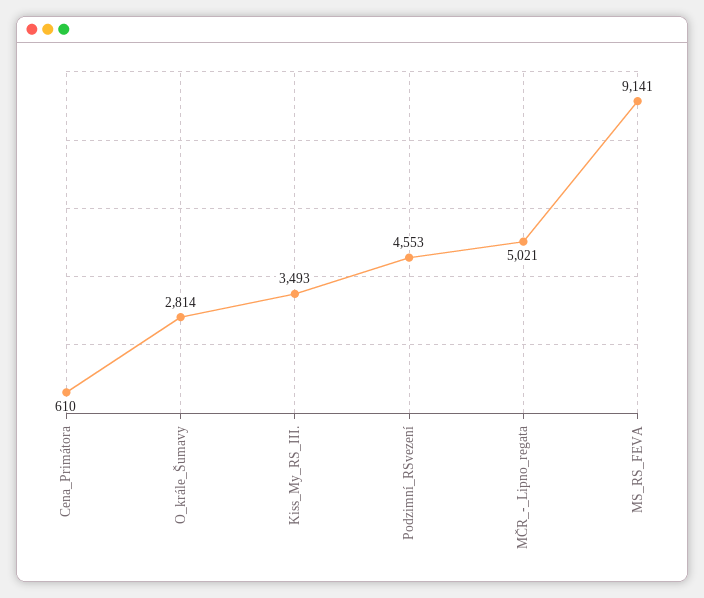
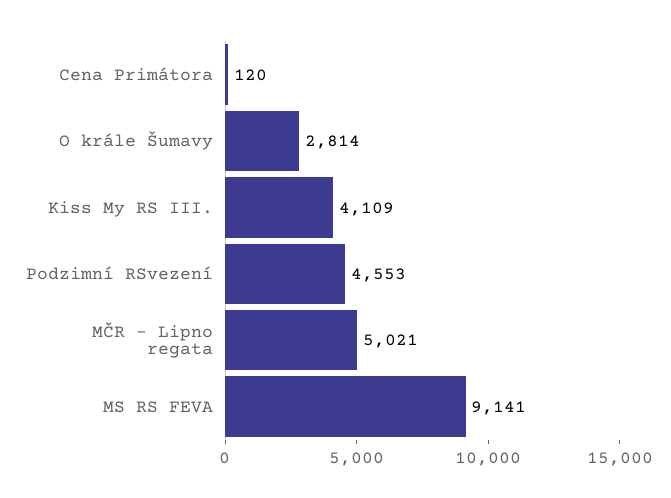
  {
-   "Cena_Primátora": 610,
+   "Cena_Primátora": 120,
    "O_krále_Šumavy": 2814,
-   "Kiss_My_RS_III.": 3493,
+   "Kiss_My_RS_III.": 4109,
    "Podzimní_RSvezení": 4553,
    "MČR_-_Lipno_regata": 5021,
    "MS_RS_FEVA": 9141
  }

